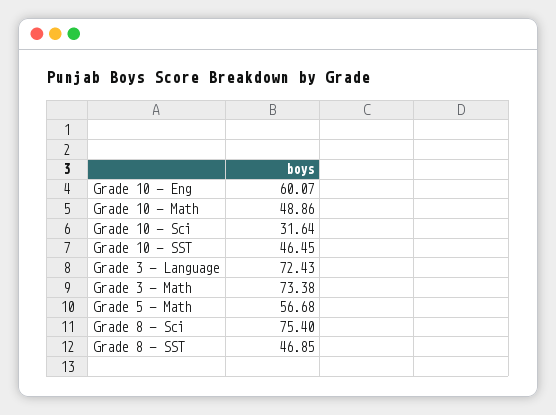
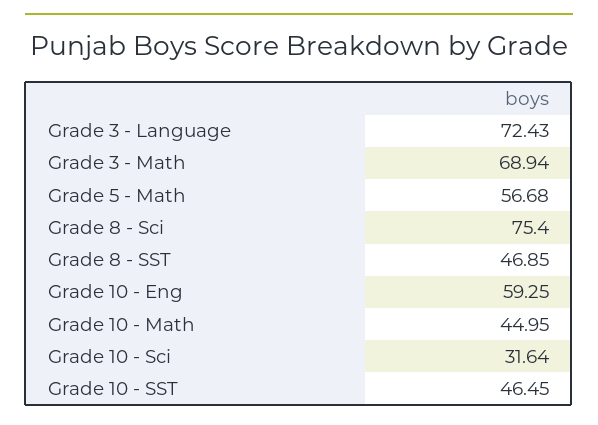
  {
-   "Grade 10 - Eng": 60.07,
+   "Grade 10 - Eng": 59.25,
-   "Grade 10 - Math": 48.86,
+   "Grade 10 - Math": 44.95,
    "Grade 10 - Sci": 31.64,
    "Grade 10 - SST": 46.45,
    "Grade 3 - Language": 72.43,
-   "Grade 3 - Math": 73.38,
+   "Grade 3 - Math": 68.94,
    "Grade 5 - Math": 56.68,
    "Grade 8 - Sci": 75.4,
    "Grade 8 - SST": 46.85
  }

